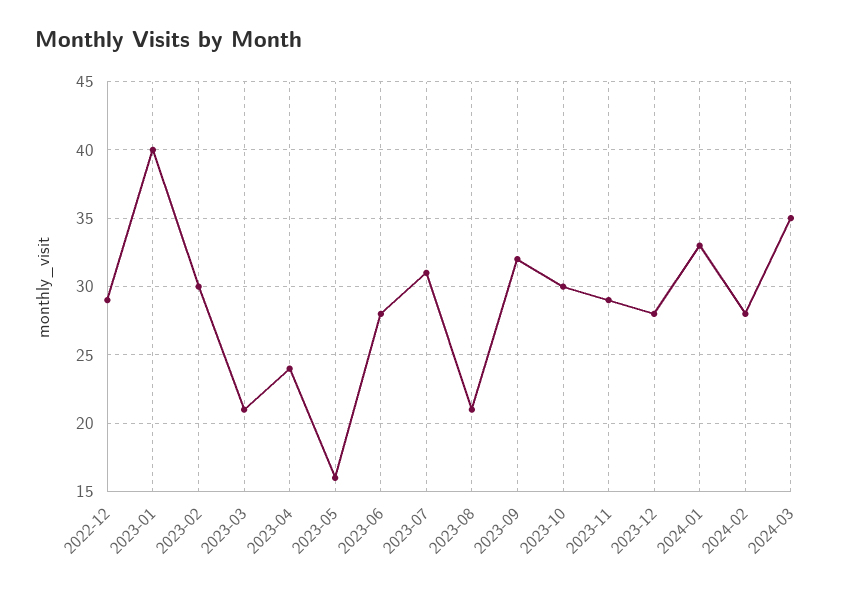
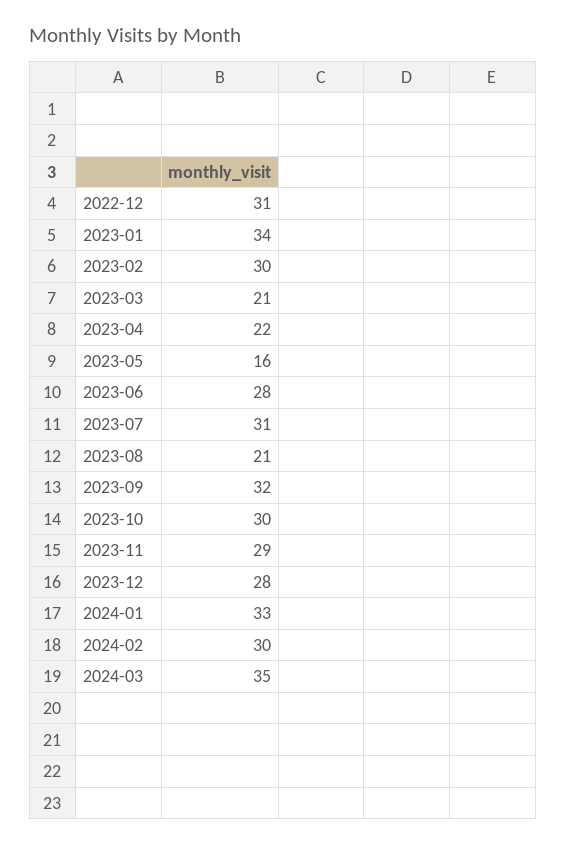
  {
-   "2022-12": 29,
+   "2022-12": 31,
-   "2023-01": 40,
+   "2023-01": 34,
    "2023-02": 30,
    "2023-03": 21,
-   "2023-04": 24,
+   "2023-04": 22,
    "2023-05": 16,
    "2023-06": 28,
    "2023-07": 31,
    "2023-08": 21,
    "2023-09": 32,
    "2023-10": 30,
    "2023-11": 29,
    "2023-12": 28,
    "2024-01": 33,
-   "2024-02": 28,
+   "2024-02": 30,
    "2024-03": 35
  }

